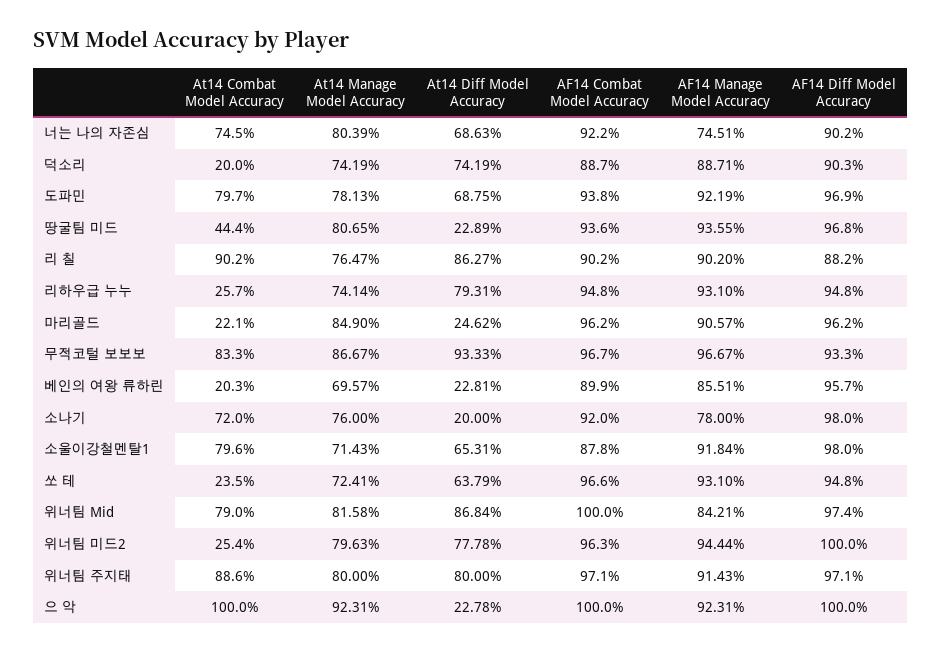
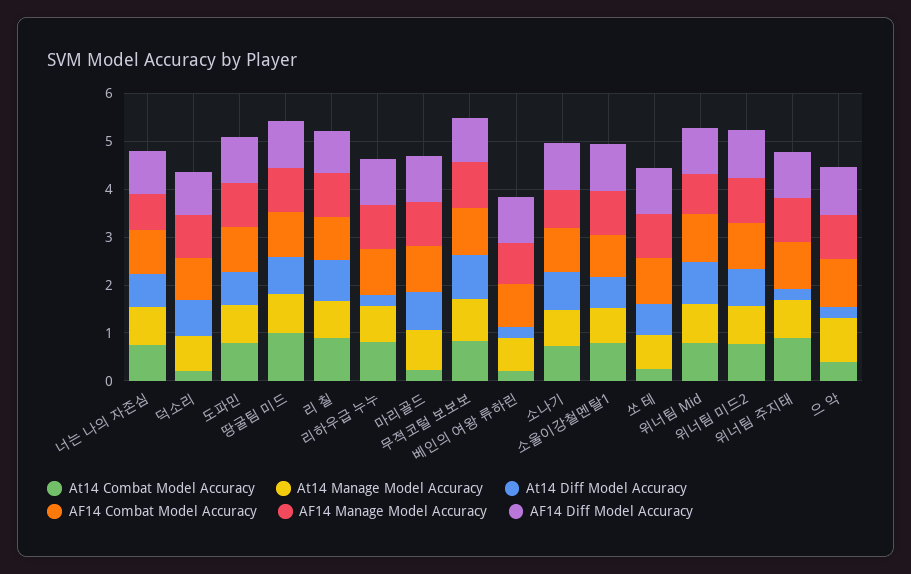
  {
    "At14 Combat Model Accuracy": {
      "너는 나의 자존심": 0.745,
      "덕소리": 0.2,
      "도파민": 0.797,
-     "땅굴팀 미드": 0.444,
+     "땅굴팀 미드": 1,
      "리 칠": 0.902,
-     "리하우급 누누": 0.257,
+     "리하우급 누누": 0.8,
      "마리골드": 0.221,
      "무적코털 보보보": 0.833,
      "베인의 여왕 류하린": 0.203,
      "소나기": 0.72,
      "소울이강철멘탈1": 0.796,
      "쏘 테": 0.235,
      "위너팀 Mid": 0.79,
-     "위너팀 미드2": 0.254,
+     "위너팀 미드2": 0.8,
      "위너팀 주지태": 0.886,
-     "으 악": 1
+     "으 악": 0.4
    },
    "At14 Manage Model Accuracy": {
      "너는 나의 자존심": 0.8039,
      "덕소리": 0.7419,
      "도파민": 0.7813,
      "땅굴팀 미드": 0.8065,
      "리 칠": 0.7647,
      "리하우급 누누": 0.7414,
      "마리골드": 0.849,
      "무적코털 보보보": 0.8667,
      "베인의 여왕 류하린": 0.6957,
      "소나기": 0.76,
      "소울이강철멘탈1": 0.7143,
      "쏘 테": 0.7241,
      "위너팀 Mid": 0.8158,
      "위너팀 미드2": 0.7963,
      "위너팀 주지태": 0.8,
      "으 악": 0.9231
    },
    "At14 Diff Model Accuracy": {
      "너는 나의 자존심": 0.6863,
      "덕소리": 0.7419,
      "도파민": 0.6875,
-     "땅굴팀 미드": 0.2289,
+     "땅굴팀 미드": 0.8,
      "리 칠": 0.8627,
-     "리하우급 누누": 0.7931,
+     "리하우급 누누": 0.2,
-     "마리골드": 0.2462,
+     "마리골드": 0.8,
      "무적코털 보보보": 0.9333,
      "베인의 여왕 류하린": 0.2281,
-     "소나기": 0.2,
+     "소나기": 0.8,
      "소울이강철멘탈1": 0.6531,
      "쏘 테": 0.6379,
      "위너팀 Mid": 0.8684,
      "위너팀 미드2": 0.7778,
-     "위너팀 주지태": 0.8,
+     "위너팀 주지태": 0.2,
      "으 악": 0.2278
    },
    "AF14 Combat Model Accuracy": {
      "너는 나의 자존심": 0.922,
      "덕소리": 0.887,
      "도파민": 0.938,
      "땅굴팀 미드": 0.936,
      "리 칠": 0.902,
      "리하우급 누누": 0.948,
      "마리골드": 0.962,
      "무적코털 보보보": 0.967,
      "베인의 여왕 류하린": 0.899,
      "소나기": 0.92,
      "소울이강철멘탈1": 0.878,
      "쏘 테": 0.966,
      "위너팀 Mid": 1,
      "위너팀 미드2": 0.963,
      "위너팀 주지태": 0.971,
      "으 악": 1
    },
    "AF14 Manage Model Accuracy": {
      "너는 나의 자존심": 0.7451,
      "덕소리": 0.8871,
      "도파민": 0.9219,
      "땅굴팀 미드": 0.9355,
      "리 칠": 0.902,
      "리하우급 누누": 0.931,
      "마리골드": 0.9057,
      "무적코털 보보보": 0.9667,
      "베인의 여왕 류하린": 0.8551,
      "소나기": 0.78,
      "소울이강철멘탈1": 0.9184,
      "쏘 테": 0.931,
      "위너팀 Mid": 0.8421,
      "위너팀 미드2": 0.9444,
      "위너팀 주지태": 0.9143,
      "으 악": 0.9231
    },
    "AF14 Diff Model Accuracy": {
      "너는 나의 자존심": 0.902,
      "덕소리": 0.903,
      "도파민": 0.969,
      "땅굴팀 미드": 0.968,
      "리 칠": 0.882,
      "리하우급 누누": 0.948,
      "마리골드": 0.962,
      "무적코털 보보보": 0.933,
      "베인의 여왕 류하린": 0.957,
      "소나기": 0.98,
      "소울이강철멘탈1": 0.98,
      "쏘 테": 0.948,
      "위너팀 Mid": 0.974,
      "위너팀 미드2": 1,
      "위너팀 주지태": 0.971,
      "으 악": 1
    }
  }

